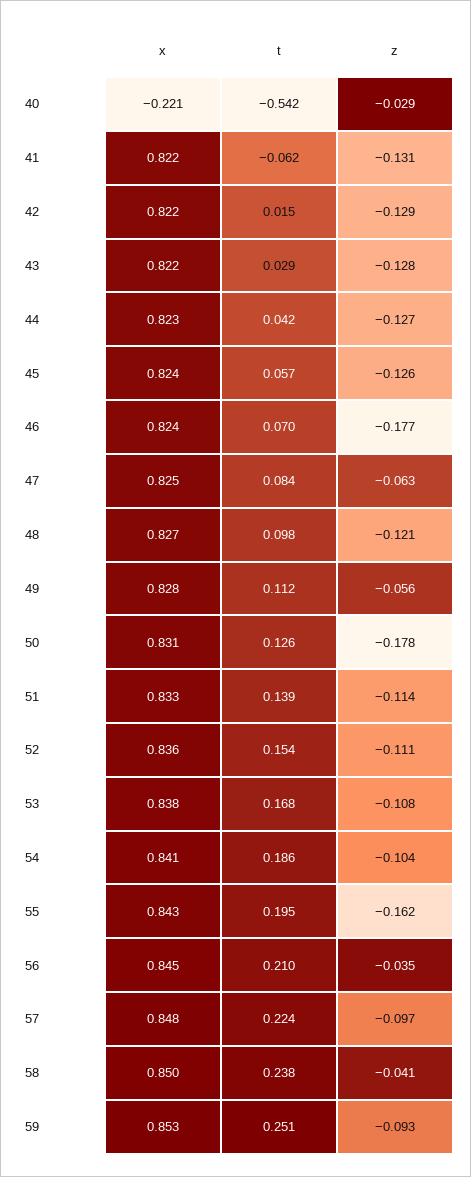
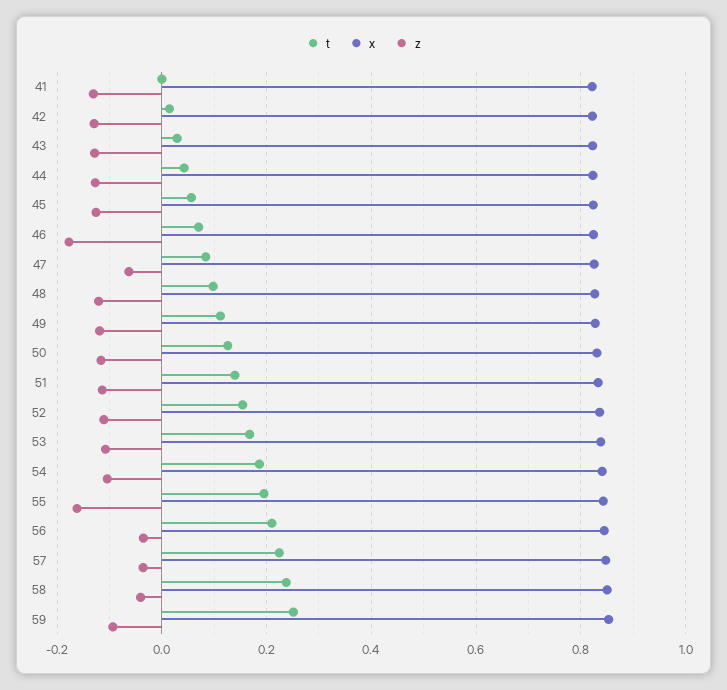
  {
    "x": {
-     "40": -0.221,
      "41": 0.822,
      "42": 0.822,
      "43": 0.822,
      "44": 0.823,
      "45": 0.824,
      "46": 0.824,
      "47": 0.825,
      "48": 0.827,
      "49": 0.828,
      "50": 0.831,
      "51": 0.833,
      "52": 0.836,
      "53": 0.838,
      "54": 0.841,
      "55": 0.843,
      "56": 0.845,
      "57": 0.848,
      "58": 0.85,
      "59": 0.853
    },
    "t": {
-     "40": -0.542,
-     "41": -0.062,
+     "41": 0,
      "42": 0.015,
      "43": 0.029,
      "44": 0.042,
      "45": 0.057,
      "46": 0.07,
      "47": 0.084,
      "48": 0.098,
      "49": 0.112,
      "50": 0.126,
      "51": 0.139,
      "52": 0.154,
      "53": 0.168,
      "54": 0.186,
      "55": 0.195,
      "56": 0.21,
      "57": 0.224,
      "58": 0.238,
      "59": 0.251
    },
    "z": {
-     "40": -0.029,
      "41": -0.131,
      "42": -0.129,
      "43": -0.128,
      "44": -0.127,
      "45": -0.126,
      "46": -0.177,
      "47": -0.063,
      "48": -0.121,
-     "49": -0.056,
+     "49": -0.12,
-     "50": -0.178,
+     "50": -0.12,
      "51": -0.114,
      "52": -0.111,
      "53": -0.108,
      "54": -0.104,
      "55": -0.162,
      "56": -0.035,
-     "57": -0.097,
+     "57": -0.04,
      "58": -0.041,
      "59": -0.093
    }
  }

